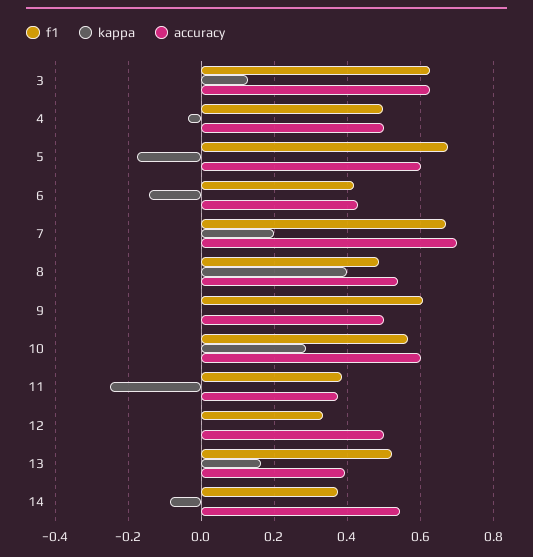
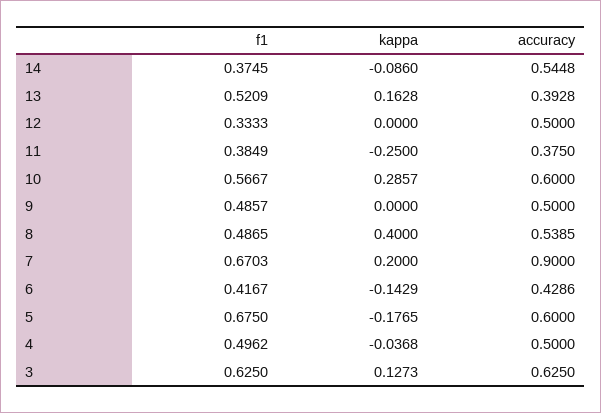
  {
    "f1": {
      "3": 0.625,
      "4": 0.4962,
      "5": 0.675,
      "6": 0.4167,
      "7": 0.6703,
      "8": 0.4865,
-     "9": 0.6,
+     "9": 0.4857,
      "10": 0.5667,
      "11": 0.3849,
      "12": 0.3333,
      "13": 0.5209,
      "14": 0.3745
    },
    "kappa": {
      "3": 0.1273,
      "4": -0.0368,
      "5": -0.1765,
      "6": -0.1429,
      "7": 0.2,
      "8": 0.4,
      "9": 0,
      "10": 0.2857,
      "11": -0.25,
      "12": 0,
      "13": 0.1628,
      "14": -0.086
    },
    "accuracy": {
      "3": 0.625,
      "4": 0.5,
      "5": 0.6,
      "6": 0.4286,
-     "7": 0.7,
+     "7": 0.9,
      "8": 0.5385,
      "9": 0.5,
      "10": 0.6,
      "11": 0.375,
      "12": 0.5,
      "13": 0.3928,
      "14": 0.5448
    }
  }

